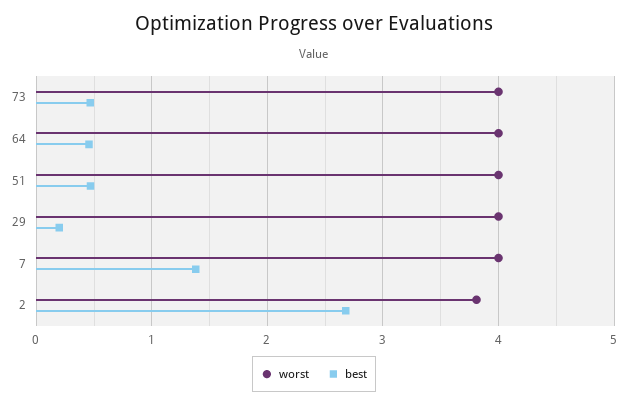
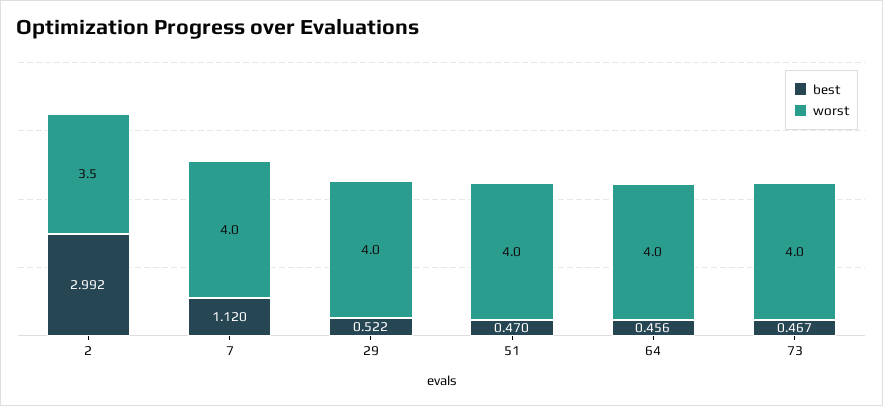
  {
    "worst": {
      "73": 4,
      "64": 4,
      "51": 4,
      "29": 4,
      "7": 4,
-     "2": 3.8
+     "2": 3.5
    },
    "best": {
      "73": 0.467,
      "64": 0.456,
      "51": 0.47,
-     "29": 0.2,
+     "29": 0.522,
-     "7": 1.4,
+     "7": 1.12,
-     "2": 2.7
+     "2": 2.992
    }
  }

